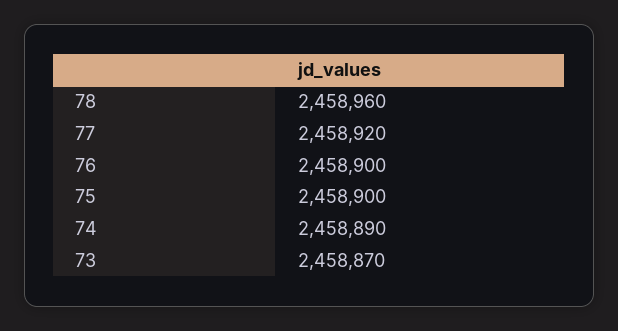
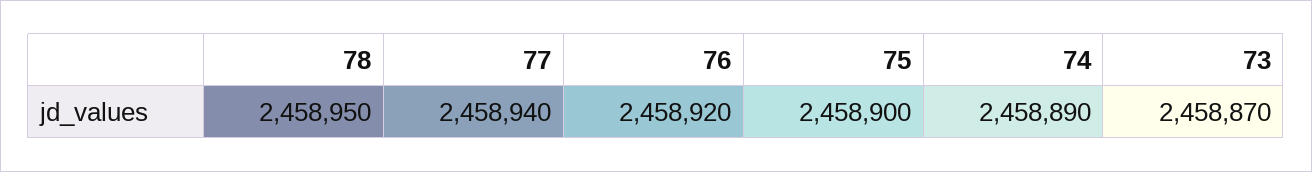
  {
-   "78": 2458960,
+   "78": 2458950,
-   "77": 2458920,
+   "77": 2458940,
-   "76": 2458900,
+   "76": 2458920,
    "75": 2458900,
    "74": 2458890,
    "73": 2458870
  }

